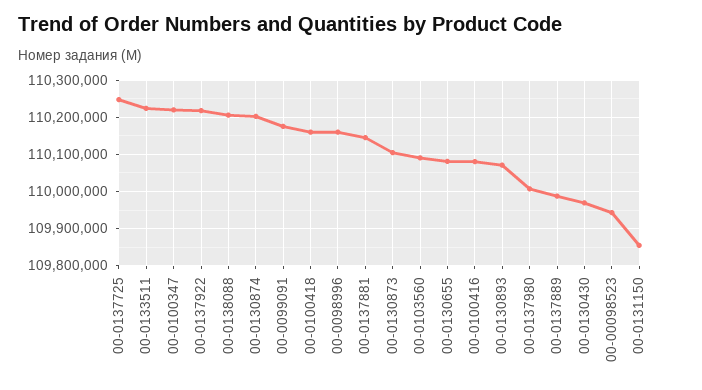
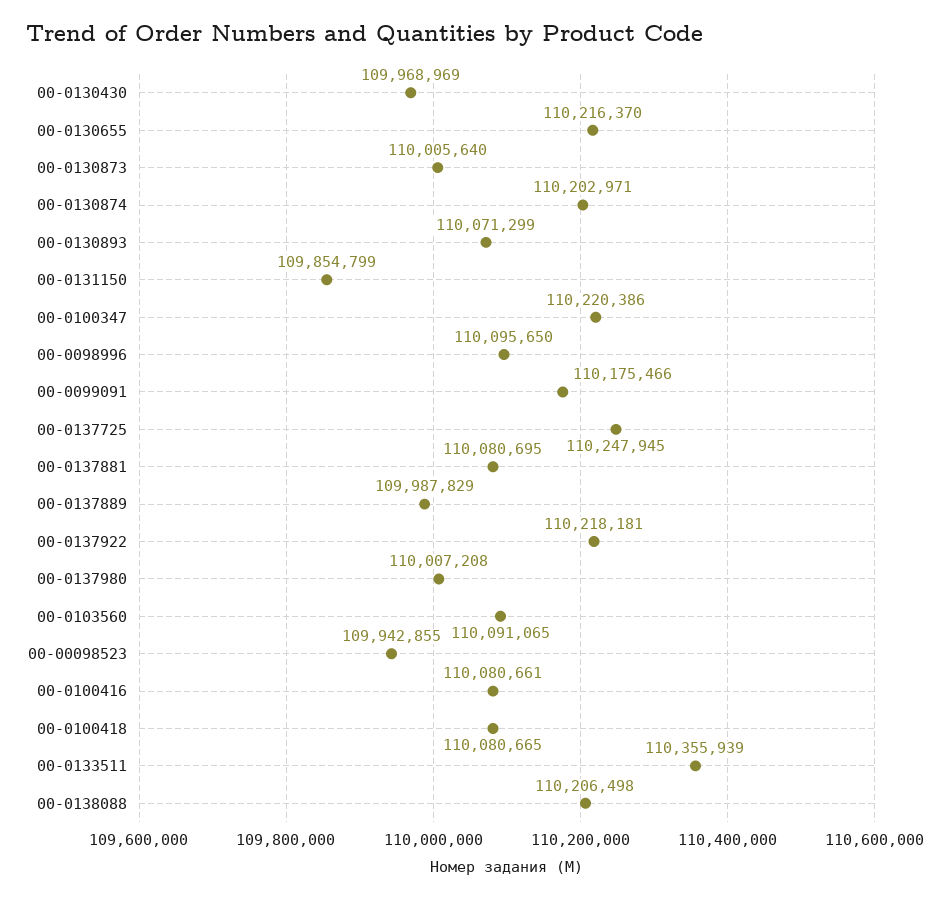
  {
    "00-0137725": 110247945,
-   "00-0133511": 110220000,
+   "00-0133511": 110355939,
    "00-0100347": 110220386,
    "00-0137922": 110218181,
    "00-0138088": 110206498,
    "00-0130874": 110202971,
    "00-0099091": 110175466,
-   "00-0100418": 110160000,
+   "00-0100418": 110080665,
-   "00-0098996": 110160000,
+   "00-0098996": 110095650,
-   "00-0137881": 110140000,
+   "00-0137881": 110080695,
-   "00-0130873": 110100000,
+   "00-0130873": 110005640,
    "00-0103560": 110091065,
-   "00-0130655": 110080000,
+   "00-0130655": 110216370,
    "00-0100416": 110080661,
    "00-0130893": 110071299,
    "00-0137980": 110007208,
    "00-0137889": 109987829,
    "00-0130430": 109968969,
    "00-00098523": 109942855,
    "00-0131150": 109854799
  }

